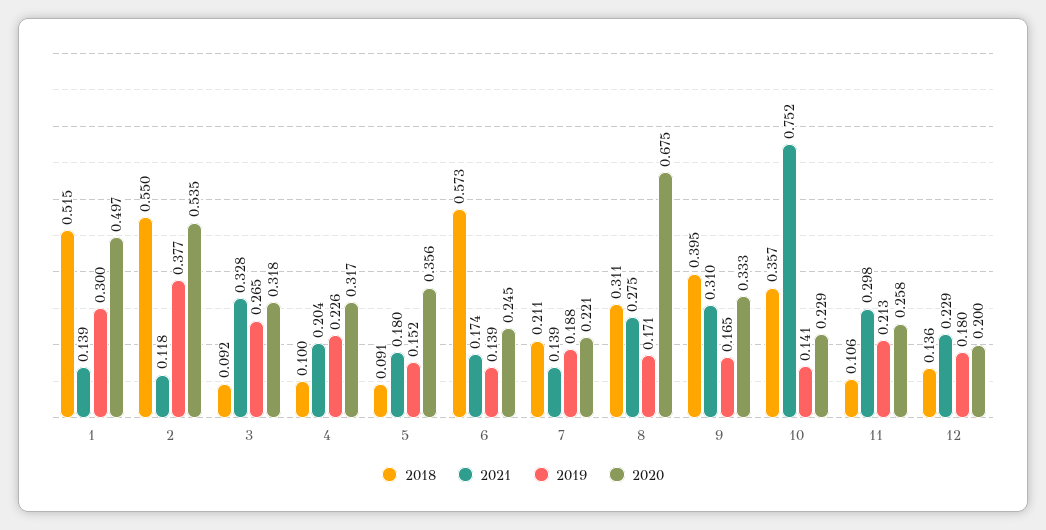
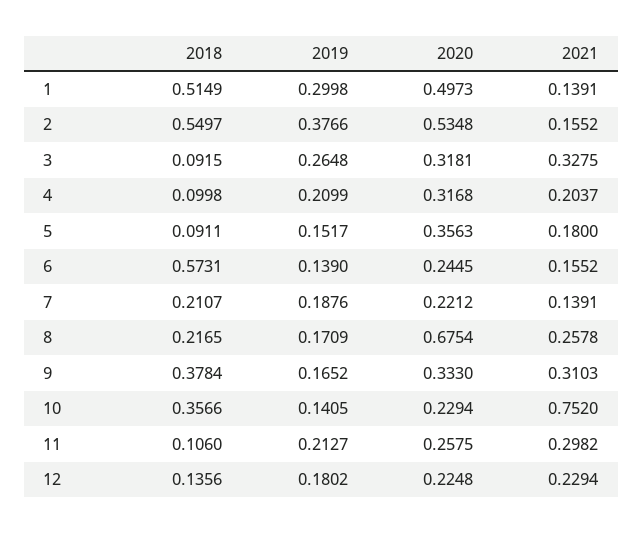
  {
    "2018": {
      "1": 0.5149,
      "2": 0.5497,
      "3": 0.0915,
      "4": 0.0998,
      "5": 0.0911,
      "6": 0.5731,
      "7": 0.2107,
-     "8": 0.311,
+     "8": 0.2165,
-     "9": 0.395,
+     "9": 0.3784,
      "10": 0.3566,
      "11": 0.106,
      "12": 0.1356
    },
    "2021": {
      "1": 0.1391,
-     "2": 0.118,
+     "2": 0.1552,
      "3": 0.3275,
      "4": 0.2037,
      "5": 0.18,
-     "6": 0.174,
+     "6": 0.1552,
      "7": 0.1391,
-     "8": 0.275,
+     "8": 0.2578,
      "9": 0.3103,
      "10": 0.752,
      "11": 0.2982,
      "12": 0.2294
    },
    "2019": {
      "1": 0.2998,
      "2": 0.3766,
      "3": 0.2648,
-     "4": 0.226,
+     "4": 0.2099,
      "5": 0.1517,
      "6": 0.139,
      "7": 0.1876,
      "8": 0.1709,
      "9": 0.1652,
      "10": 0.1405,
      "11": 0.2127,
      "12": 0.1802
    },
    "2020": {
      "1": 0.4973,
      "2": 0.5348,
      "3": 0.3181,
      "4": 0.3168,
      "5": 0.3563,
      "6": 0.2445,
      "7": 0.2212,
      "8": 0.6754,
      "9": 0.333,
      "10": 0.2294,
      "11": 0.2575,
-     "12": 0.2
+     "12": 0.2248
    }
  }

